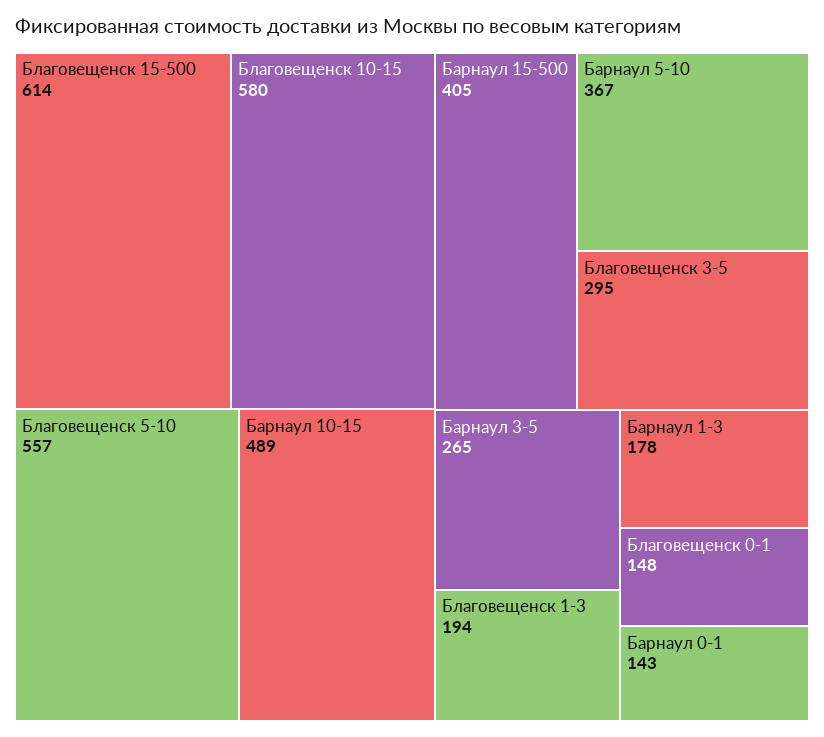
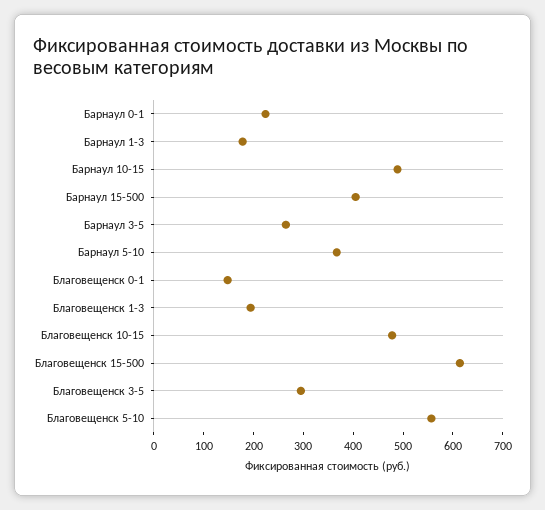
  {
    "Благовещенск 15-500": 614,
-   "Благовещенск 10-15": 580,
+   "Благовещенск 10-15": 480,
    "Благовещенск 5-10": 557,
    "Барнаул 10-15": 489,
    "Барнаул 15-500": 405,
    "Барнаул 5-10": 367,
    "Благовещенск 3-5": 295,
    "Барнаул 3-5": 265,
    "Благовещенск 1-3": 194,
    "Барнаул 1-3": 178,
    "Благовещенск 0-1": 148,
-   "Барнаул 0-1": 143
+   "Барнаул 0-1": 220
  }

